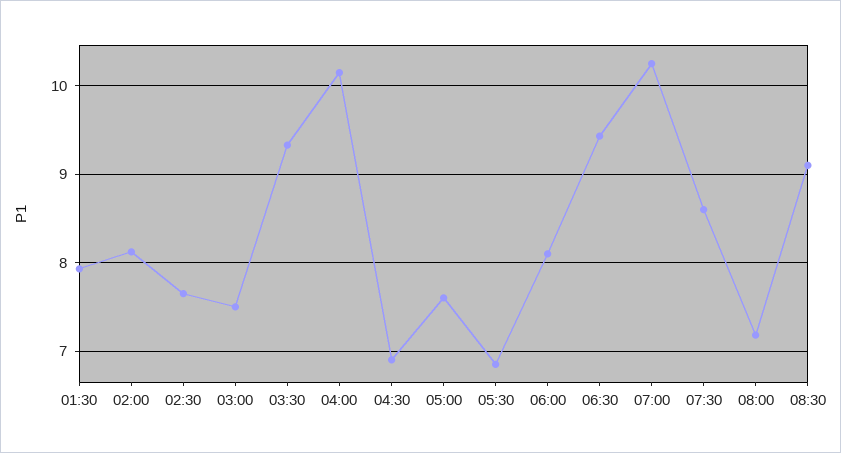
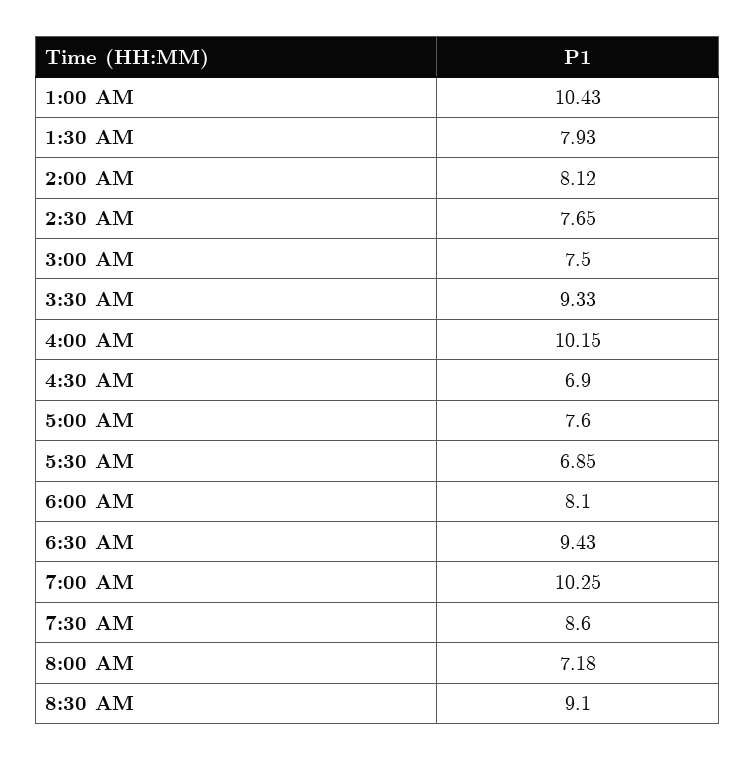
  {
    "01:30": 7.93,
    "02:00": 8.12,
    "02:30": 7.65,
    "03:00": 7.5,
    "03:30": 9.33,
    "04:00": 10.15,
    "04:30": 6.9,
    "05:00": 7.6,
    "05:30": 6.85,
    "06:00": 8.1,
    "06:30": 9.43,
    "07:00": 10.25,
    "07:30": 8.6,
    "08:00": 7.18,
-   "08:30": 9.1
+   "08:30": 9.1,
+   "1:00 AM": 10.43
  }

